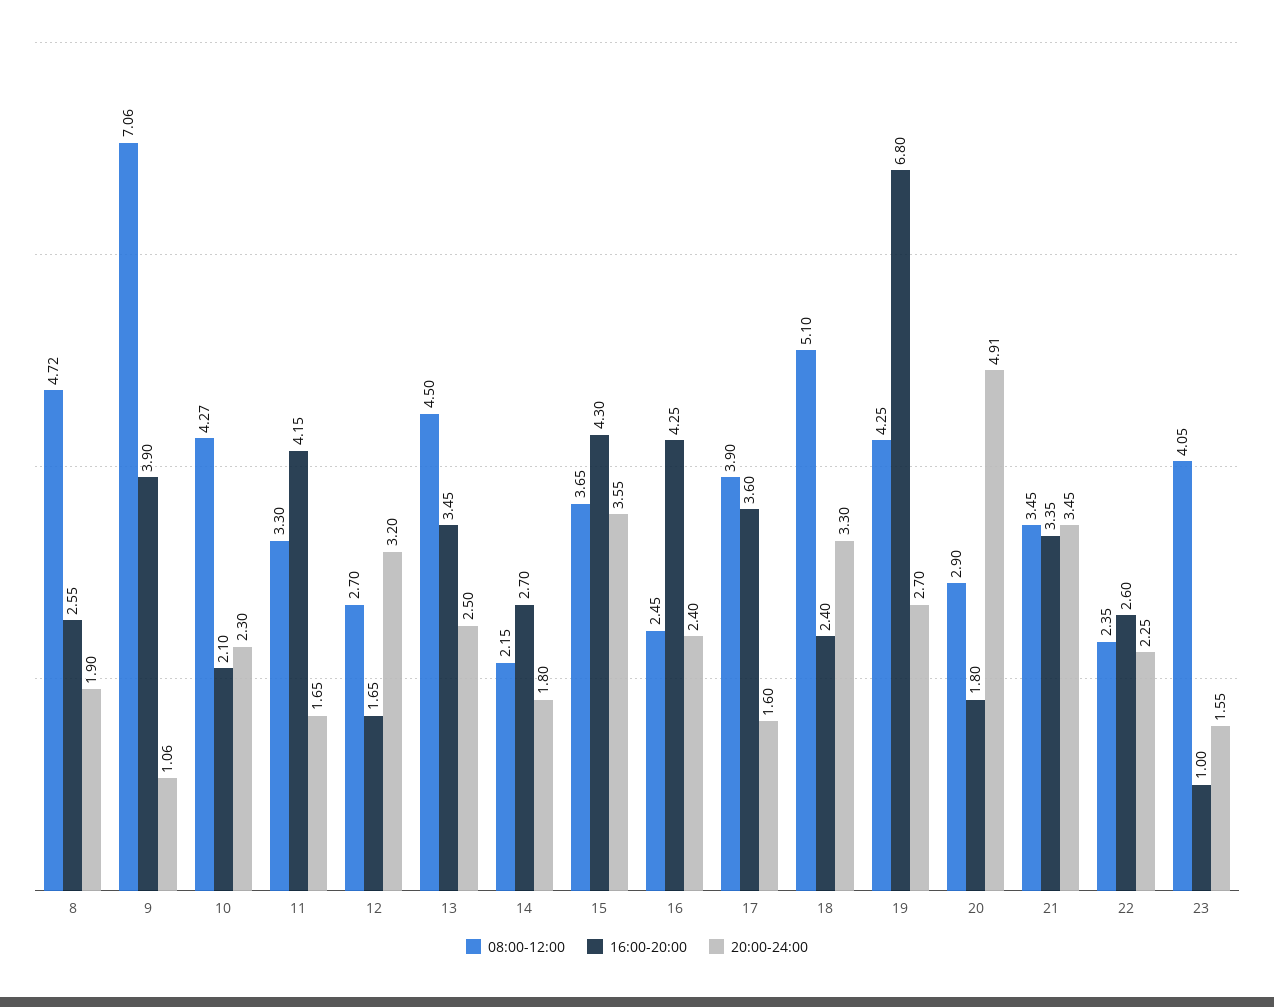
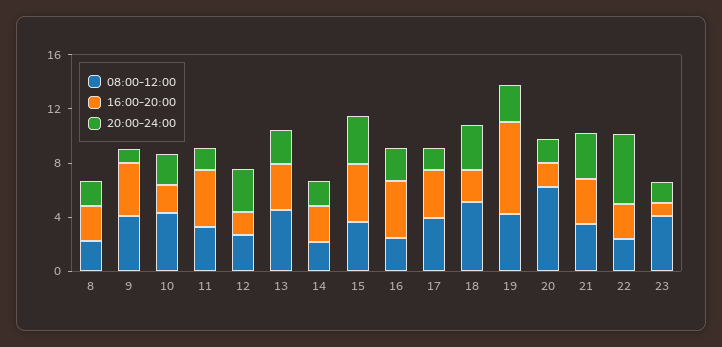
  {
    "08:00-12:00": {
-     "8": 4.72,
+     "8": 2,
-     "9": 7.06,
+     "9": 4,
      "10": 4.27,
      "11": 3.3,
      "12": 2.7,
      "13": 4.5,
      "14": 2.15,
      "15": 3.65,
      "16": 2.45,
      "17": 3.9,
      "18": 5.1,
      "19": 4.25,
-     "20": 2.9,
+     "20": 6,
      "21": 3.45,
      "22": 2.35,
      "23": 4.05
    },
    "16:00-20:00": {
      "8": 2.55,
      "9": 3.9,
      "10": 2.1,
      "11": 4.15,
      "12": 1.65,
      "13": 3.45,
      "14": 2.7,
      "15": 4.3,
      "16": 4.25,
      "17": 3.6,
      "18": 2.4,
      "19": 6.8,
      "20": 1.8,
      "21": 3.35,
      "22": 2.6,
      "23": 1
    },
    "20:00-24:00": {
      "8": 1.9,
      "9": 1.06,
      "10": 2.3,
      "11": 1.65,
      "12": 3.2,
      "13": 2.5,
      "14": 1.8,
      "15": 3.55,
      "16": 2.4,
      "17": 1.6,
      "18": 3.3,
      "19": 2.7,
-     "20": 4.91,
+     "20": 2,
      "21": 3.45,
-     "22": 2.25,
+     "22": 5,
      "23": 1.55
    }
  }

